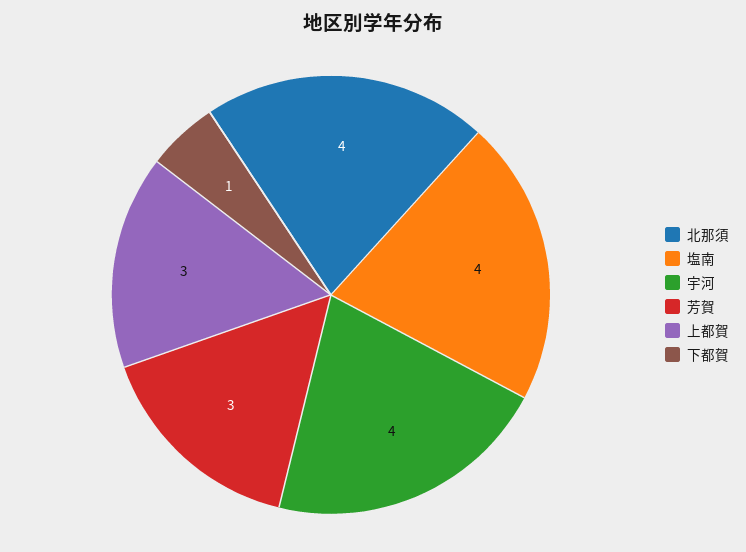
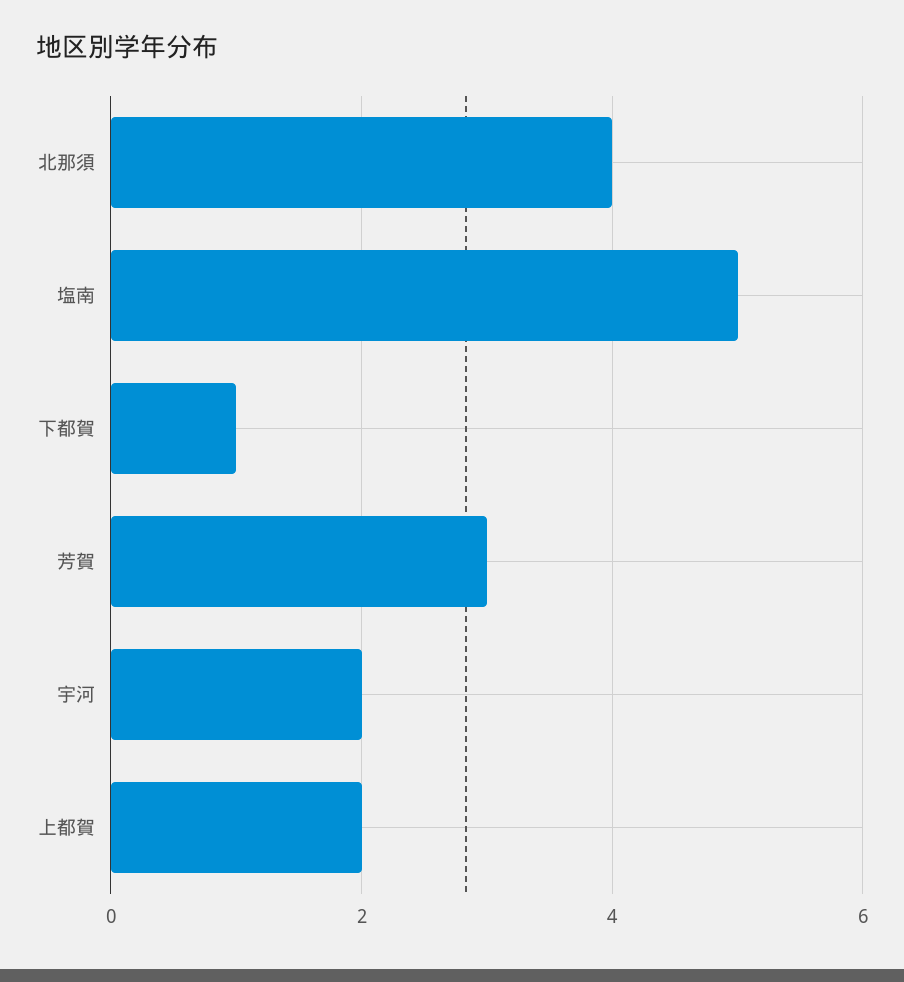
  {
    "北那須": 4,
-   "塩南": 4,
+   "塩南": 5,
-   "宇河": 4,
+   "宇河": 2,
    "芳賀": 3,
-   "上都賀": 3,
+   "上都賀": 2,
    "下都賀": 1
  }

